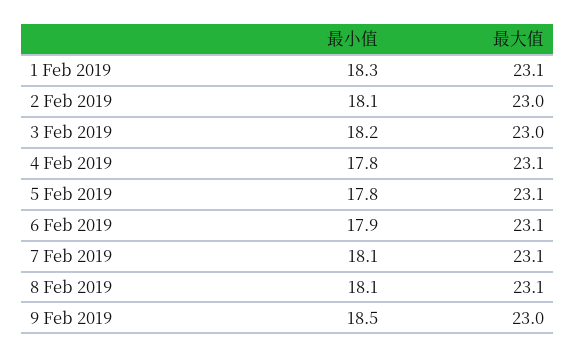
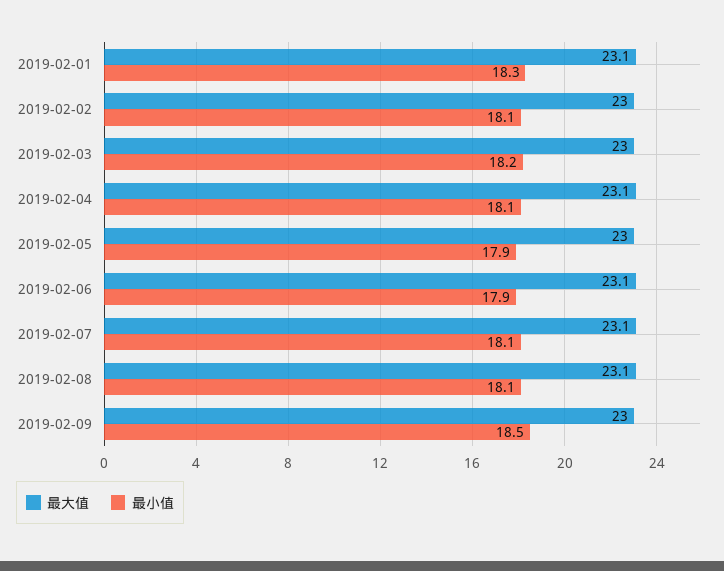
  {
    "最小值": {
      "1 Feb 2019": 18.3,
      "2 Feb 2019": 18.1,
      "3 Feb 2019": 18.2,
-     "4 Feb 2019": 17.8,
+     "4 Feb 2019": 18.1,
-     "5 Feb 2019": 17.8,
+     "5 Feb 2019": 17.9,
      "6 Feb 2019": 17.9,
      "7 Feb 2019": 18.1,
      "8 Feb 2019": 18.1,
      "9 Feb 2019": 18.5
    },
    "最大值": {
      "1 Feb 2019": 23.1,
      "2 Feb 2019": 23,
      "3 Feb 2019": 23,
      "4 Feb 2019": 23.1,
-     "5 Feb 2019": 23.1,
+     "5 Feb 2019": 23,
      "6 Feb 2019": 23.1,
      "7 Feb 2019": 23.1,
      "8 Feb 2019": 23.1,
      "9 Feb 2019": 23
    }
  }

